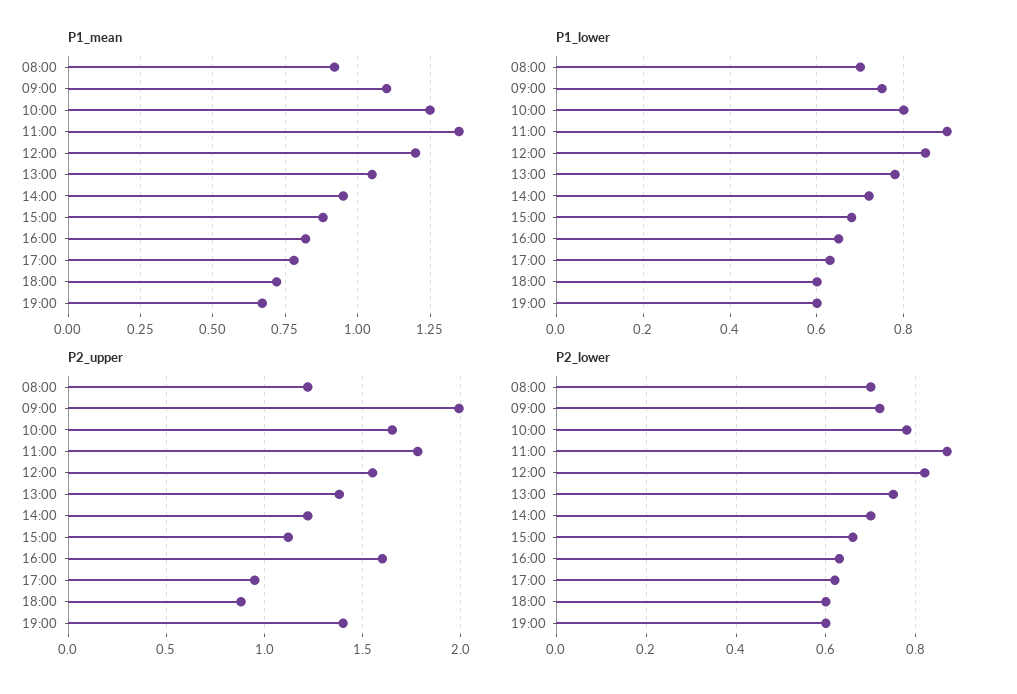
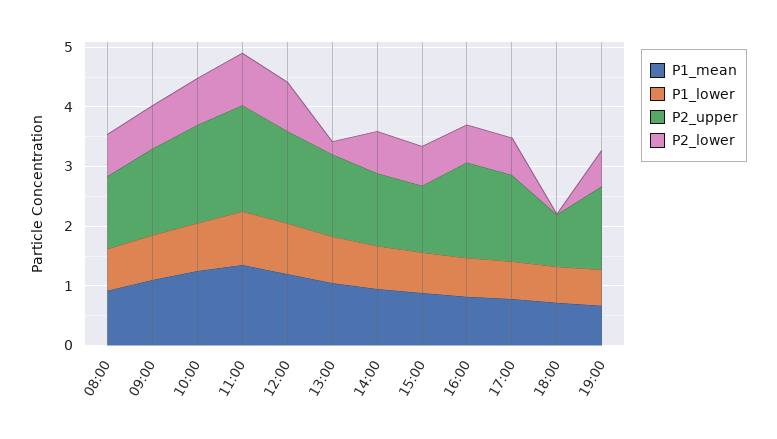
  {
    "P1_mean": {
      "08:00": 0.9,
      "09:00": 1.1,
      "10:00": 1.25,
      "11:00": 1.35,
      "12:00": 1.2,
      "13:00": 1.05,
      "14:00": 0.95,
      "15:00": 0.9,
      "16:00": 0.8,
      "17:00": 0.8,
      "18:00": 0.7,
      "19:00": 0.65
    },
    "P1_lower": {
      "08:00": 0.7,
      "09:00": 0.75,
      "10:00": 0.8,
      "11:00": 0.9,
      "12:00": 0.85,
      "13:00": 0.8,
      "14:00": 0.7,
      "15:00": 0.7,
      "16:00": 0.65,
      "17:00": 0.65,
      "18:00": 0.6,
      "19:00": 0.6
    },
    "P2_upper": {
      "08:00": 1.2,
-     "09:00": 2,
+     "09:00": 1.4,
      "10:00": 1.65,
      "11:00": 1.8,
      "12:00": 1.55,
      "13:00": 1.4,
      "14:00": 1.2,
      "15:00": 1.1,
      "16:00": 1.6,
-     "17:00": 0.95,
+     "17:00": 1.4,
      "18:00": 0.9,
      "19:00": 1.4
    },
    "P2_lower": {
      "08:00": 0.7,
      "09:00": 0.7,
      "10:00": 0.8,
      "11:00": 0.85,
      "12:00": 0.8,
-     "13:00": 0.75,
+     "13:00": 0.2,
      "14:00": 0.7,
      "15:00": 0.65,
      "16:00": 0.65,
      "17:00": 0.6,
-     "18:00": 0.6,
+     "18:00": 0,
      "19:00": 0.6
    }
  }

